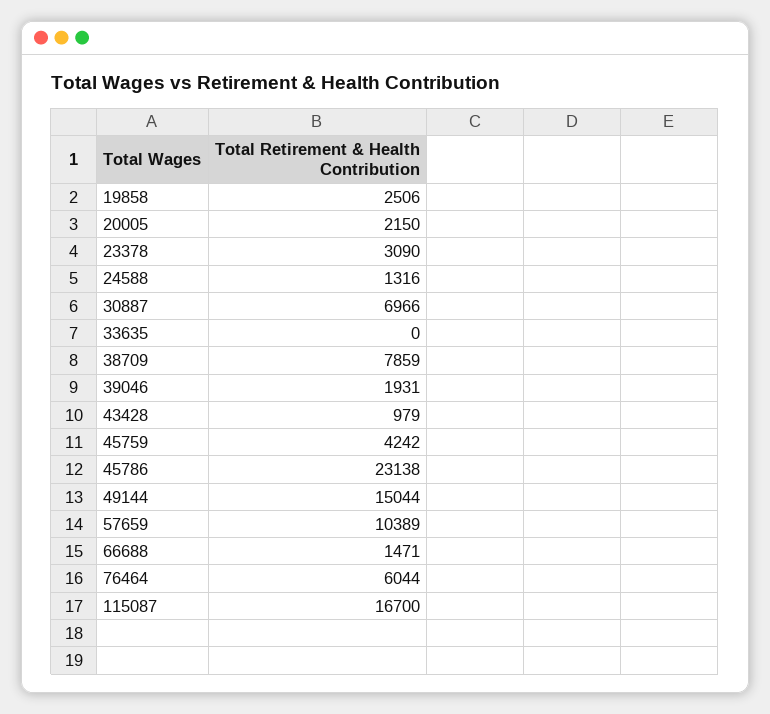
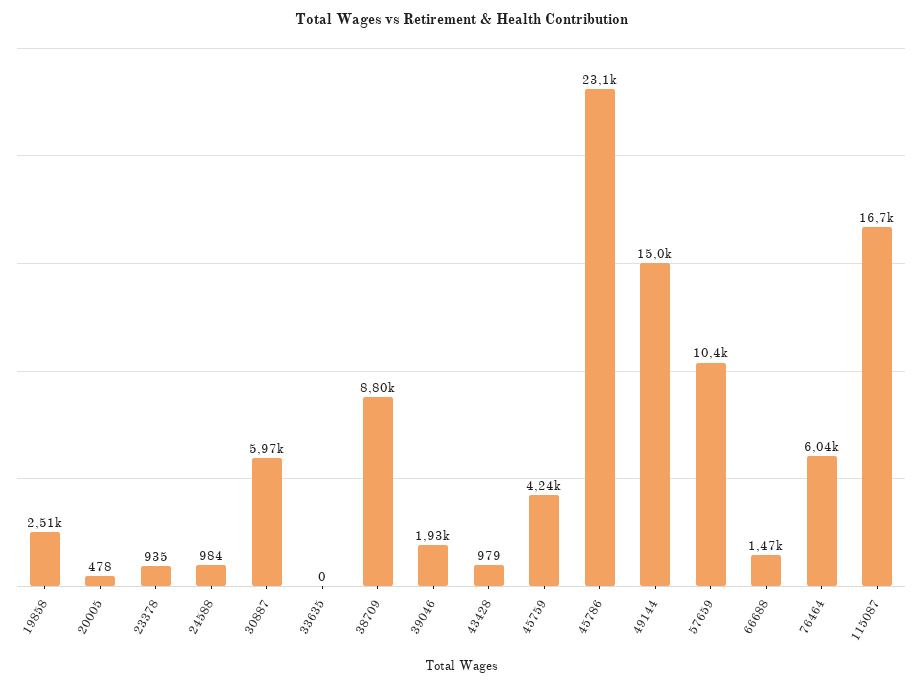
  {
    "19858": 2506,
-   "20005": 2150,
+   "20005": 478,
-   "23378": 3090,
+   "23378": 935,
-   "24588": 1316,
+   "24588": 984,
-   "30887": 6966,
+   "30887": 5970,
    "33635": 0,
-   "38709": 7859,
+   "38709": 8800,
    "39046": 1931,
    "43428": 979,
    "45759": 4242,
    "45786": 23138,
    "49144": 15044,
    "57659": 10389,
    "66688": 1471,
    "76464": 6044,
    "115087": 16700
  }

